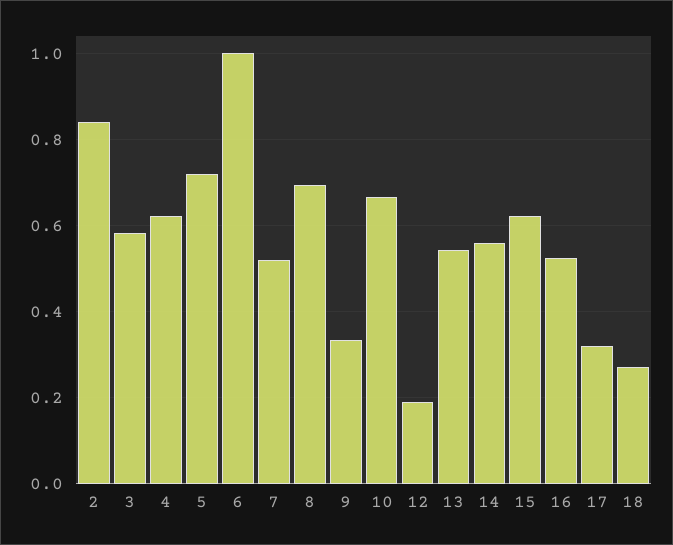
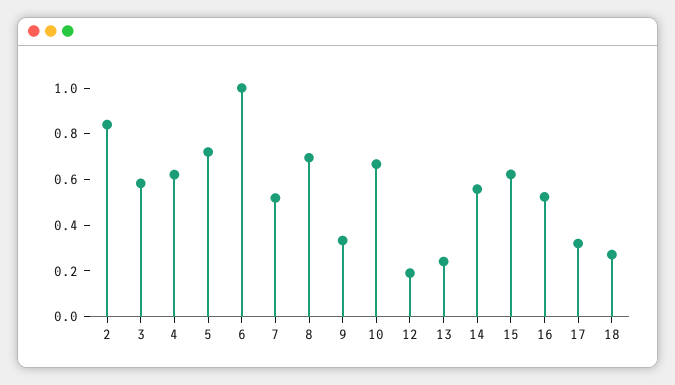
  {
    "2": 0.84,
    "3": 0.58,
    "4": 0.62,
    "5": 0.72,
    "6": 1,
    "7": 0.52,
    "8": 0.7,
    "9": 0.34,
    "10": 0.66,
    "12": 0.2,
-   "13": 0.54,
+   "13": 0.25,
    "14": 0.56,
    "15": 0.62,
    "16": 0.52,
    "17": 0.32,
    "18": 0.28
  }

